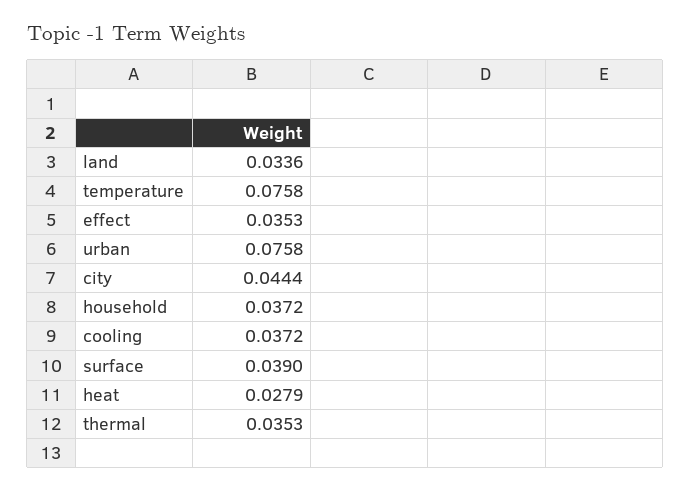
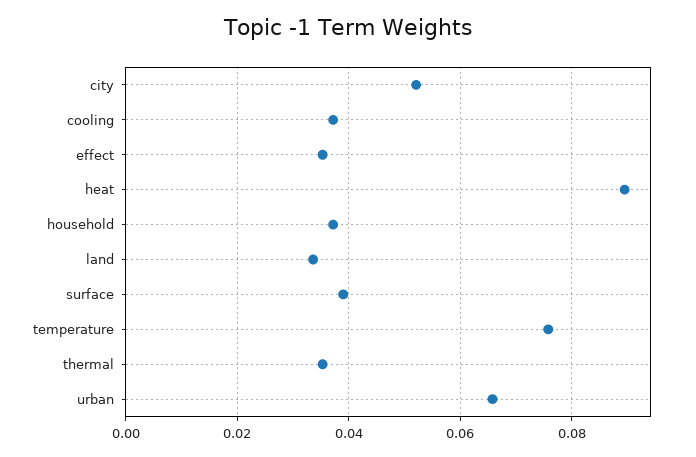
  {
    "land": 0.0336,
    "temperature": 0.0758,
    "effect": 0.0353,
-   "urban": 0.0758,
+   "urban": 0.066,
-   "city": 0.0444,
+   "city": 0.052,
    "household": 0.0372,
    "cooling": 0.0372,
    "surface": 0.039,
-   "heat": 0.0279,
+   "heat": 0.09,
    "thermal": 0.0353
  }

